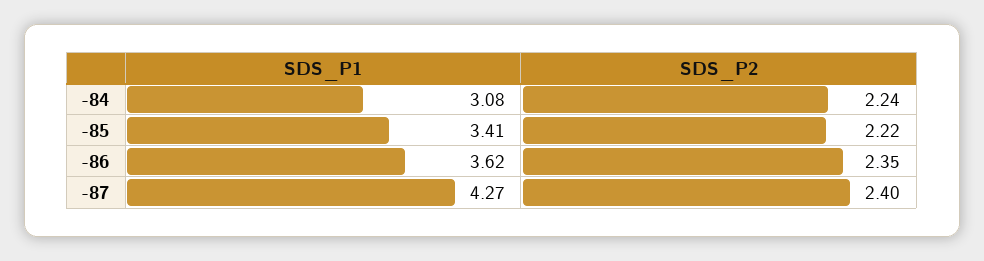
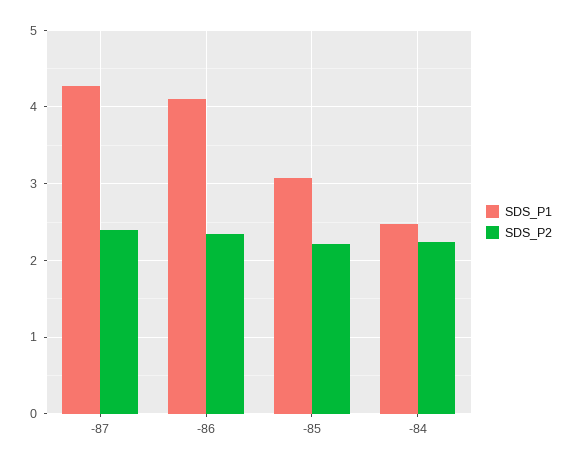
  {
    "SDS_P1": {
-     "-84": 3.08,
+     "-84": 2.5,
-     "-85": 3.41,
+     "-85": 3.1,
-     "-86": 3.62,
+     "-86": 4.1,
      "-87": 4.27
    },
    "SDS_P2": {
      "-84": 2.24,
      "-85": 2.22,
      "-86": 2.35,
      "-87": 2.4
    }
  }

